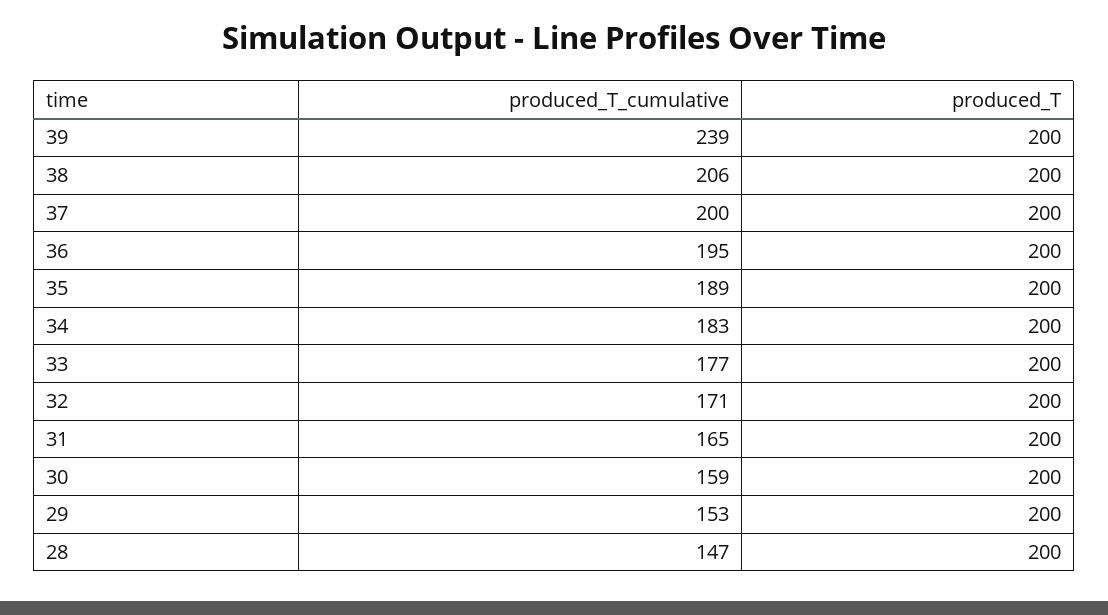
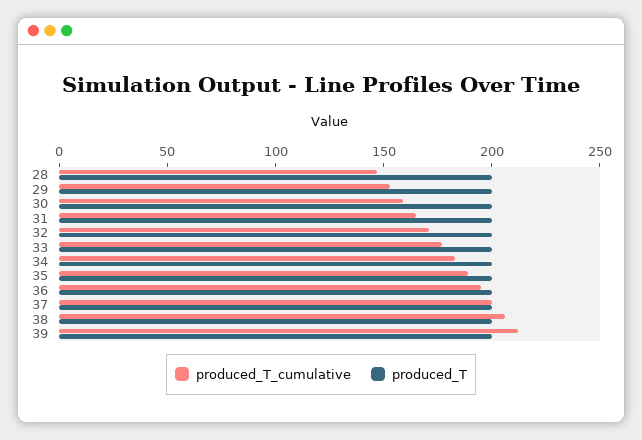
  {
    "produced_T_cumulative": {
-     "39": 239,
+     "39": 210,
      "38": 206,
      "37": 200,
      "36": 195,
      "35": 189,
      "34": 183,
      "33": 177,
      "32": 171,
      "31": 165,
      "30": 159,
      "29": 153,
      "28": 147
    },
    "produced_T": {
      "39": 200,
      "38": 200,
      "37": 200,
      "36": 200,
      "35": 200,
      "34": 200,
      "33": 200,
      "32": 200,
      "31": 200,
      "30": 200,
      "29": 200,
      "28": 200
    }
  }

